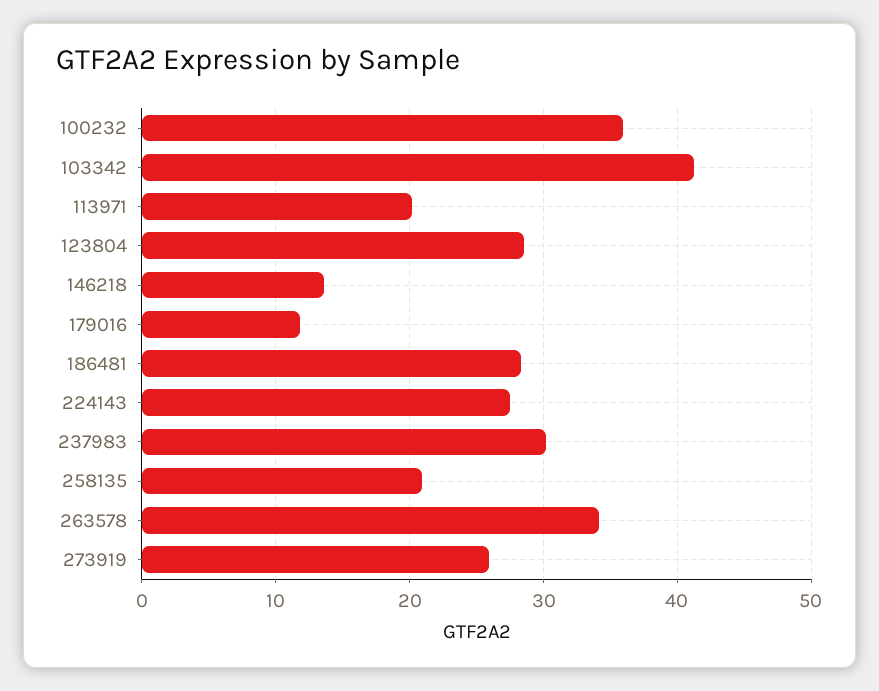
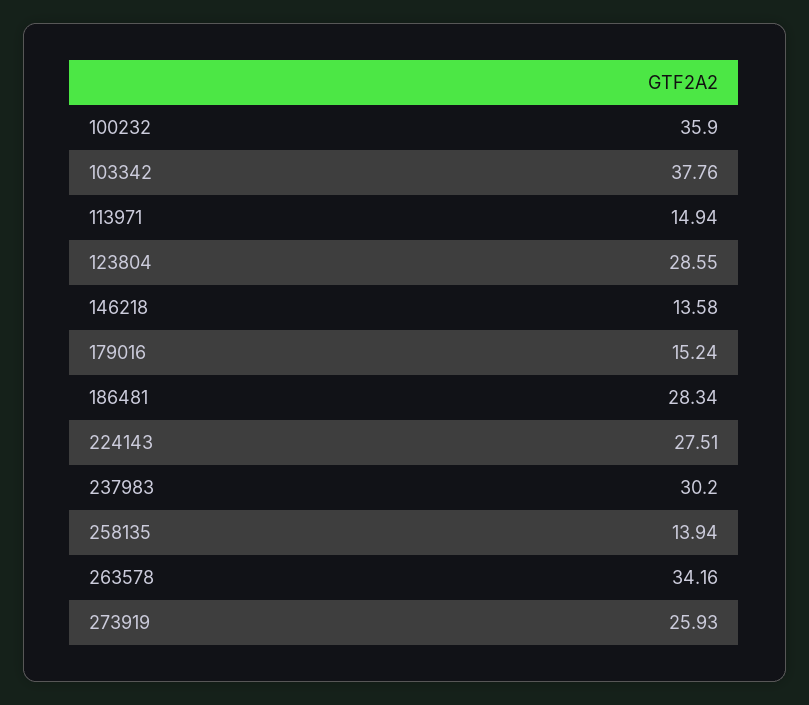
  {
    "100232": 35.9,
-   "103342": 41,
+   "103342": 37.76,
-   "113971": 20,
+   "113971": 14.94,
    "123804": 28.55,
    "146218": 13.58,
-   "179016": 12,
+   "179016": 15.24,
    "186481": 28.34,
    "224143": 27.51,
    "237983": 30.2,
-   "258135": 21,
+   "258135": 13.94,
    "263578": 34.16,
    "273919": 25.93
  }

